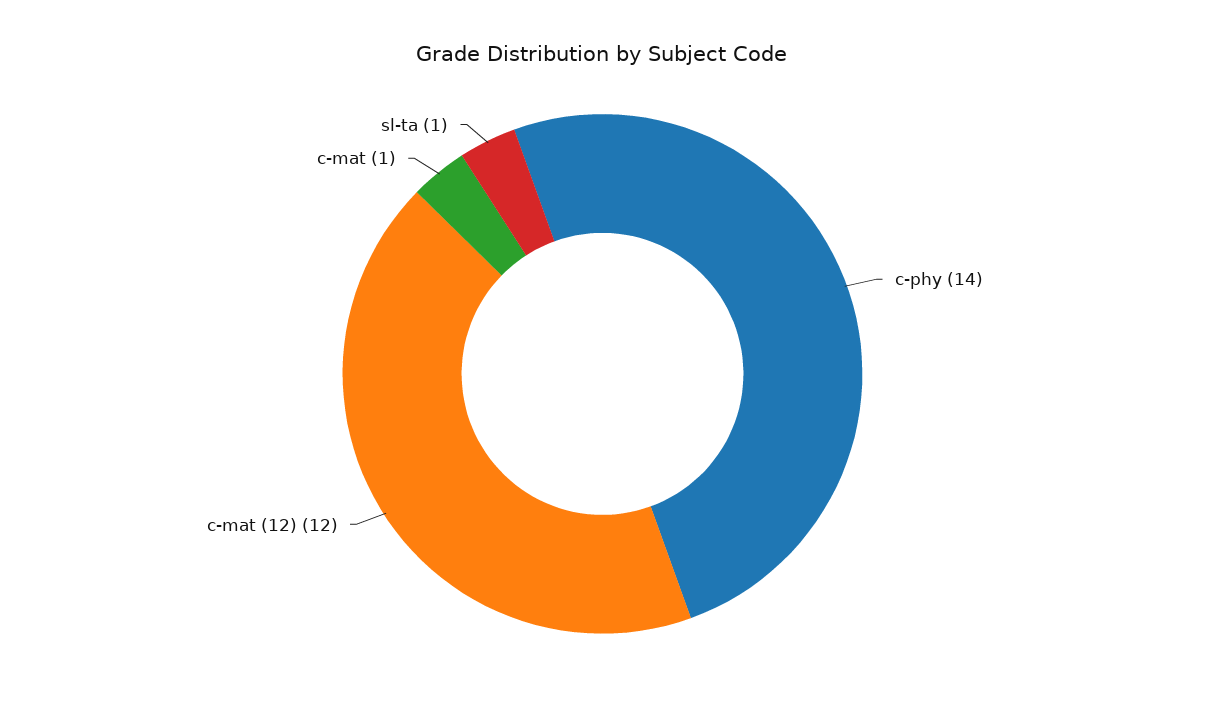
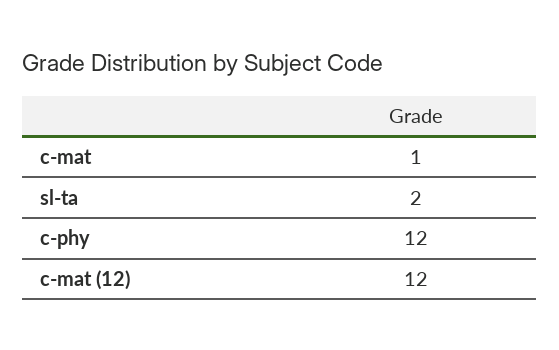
  {
-   "c-phy": 14,
+   "c-phy": 12,
    "c-mat (12)": 12,
    "c-mat": 1,
-   "sl-ta": 1
+   "sl-ta": 2
  }

